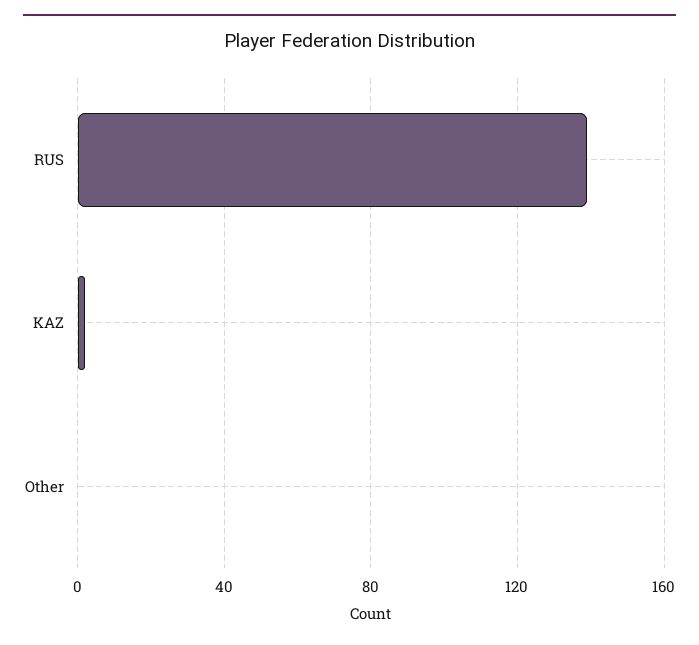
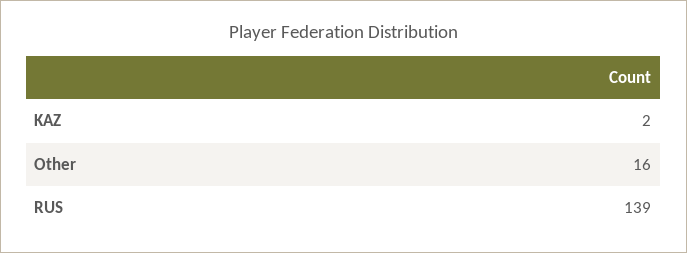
  {
    "RUS": 139,
    "KAZ": 2,
-   "Other": 0
+   "Other": 16
  }

